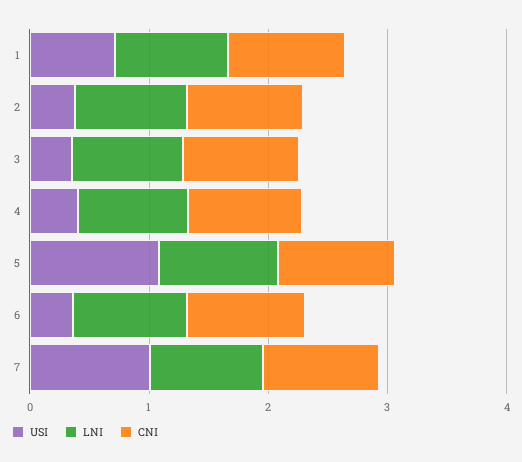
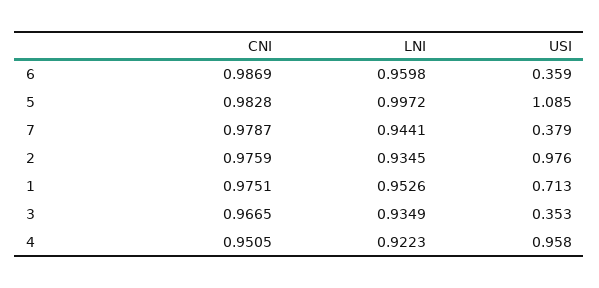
  {
    "USI": {
      "1": 0.713,
-     "2": 0.4,
+     "2": 0.976,
      "3": 0.353,
-     "4": 0.4,
+     "4": 0.958,
      "5": 1.085,
      "6": 0.359,
-     "7": 1
+     "7": 0.379
    },
    "LNI": {
      "1": 0.9526,
      "2": 0.9345,
      "3": 0.9349,
      "4": 0.9223,
      "5": 0.9972,
      "6": 0.9598,
      "7": 0.9441
    },
    "CNI": {
      "1": 0.9751,
      "2": 0.9759,
      "3": 0.9665,
      "4": 0.9505,
      "5": 0.9828,
      "6": 0.9869,
      "7": 0.9787
    }
  }

